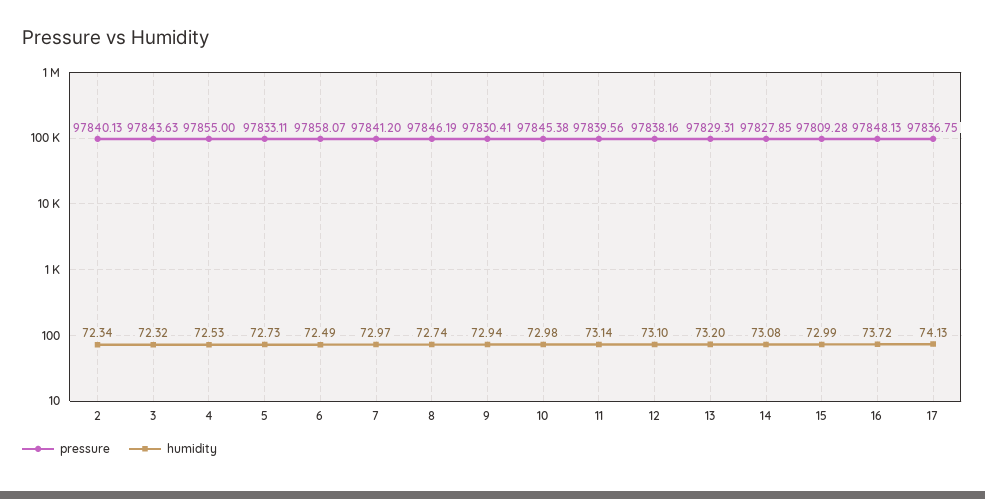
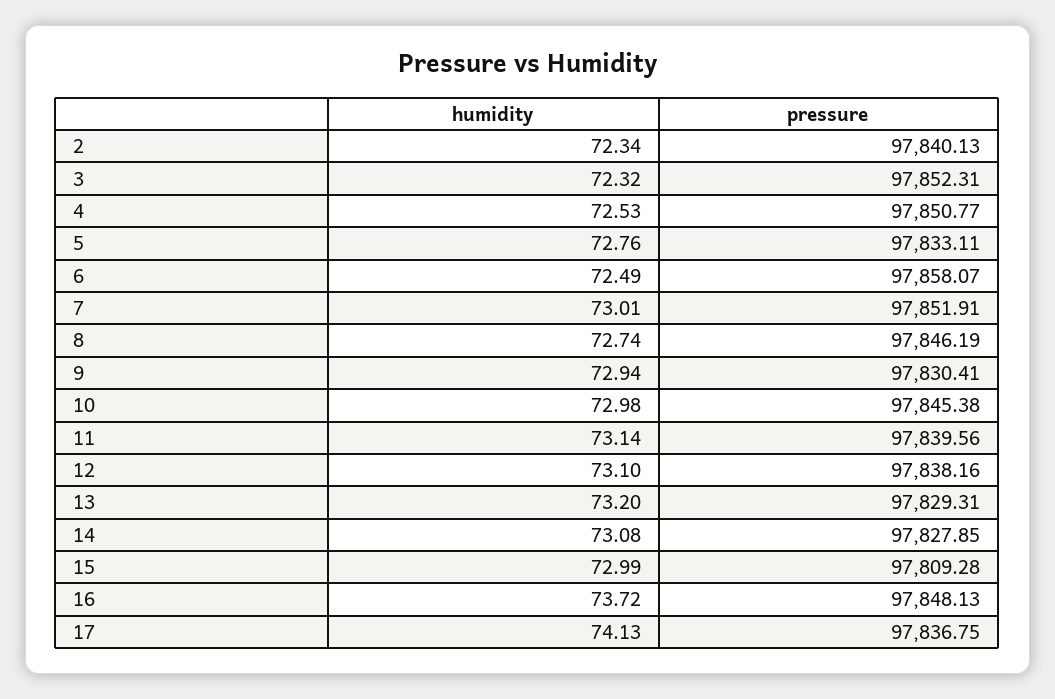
  {
    "pressure": {
      "2": 97840.13,
-     "3": 97843.63,
+     "3": 97852.31,
-     "4": 97855,
+     "4": 97850.77,
      "5": 97833.11,
      "6": 97858.07,
-     "7": 97841.2,
+     "7": 97851.91,
      "8": 97846.19,
      "9": 97830.41,
      "10": 97845.38,
      "11": 97839.56,
      "12": 97838.16,
      "13": 97829.31,
      "14": 97827.85,
      "15": 97809.28,
      "16": 97848.13,
      "17": 97836.75
    },
    "humidity": {
      "2": 72.34,
      "3": 72.32,
      "4": 72.53,
-     "5": 72.73,
+     "5": 72.76,
      "6": 72.49,
-     "7": 72.97,
+     "7": 73.01,
      "8": 72.74,
      "9": 72.94,
      "10": 72.98,
      "11": 73.14,
      "12": 73.1,
      "13": 73.2,
      "14": 73.08,
      "15": 72.99,
      "16": 73.72,
      "17": 74.13
    }
  }

